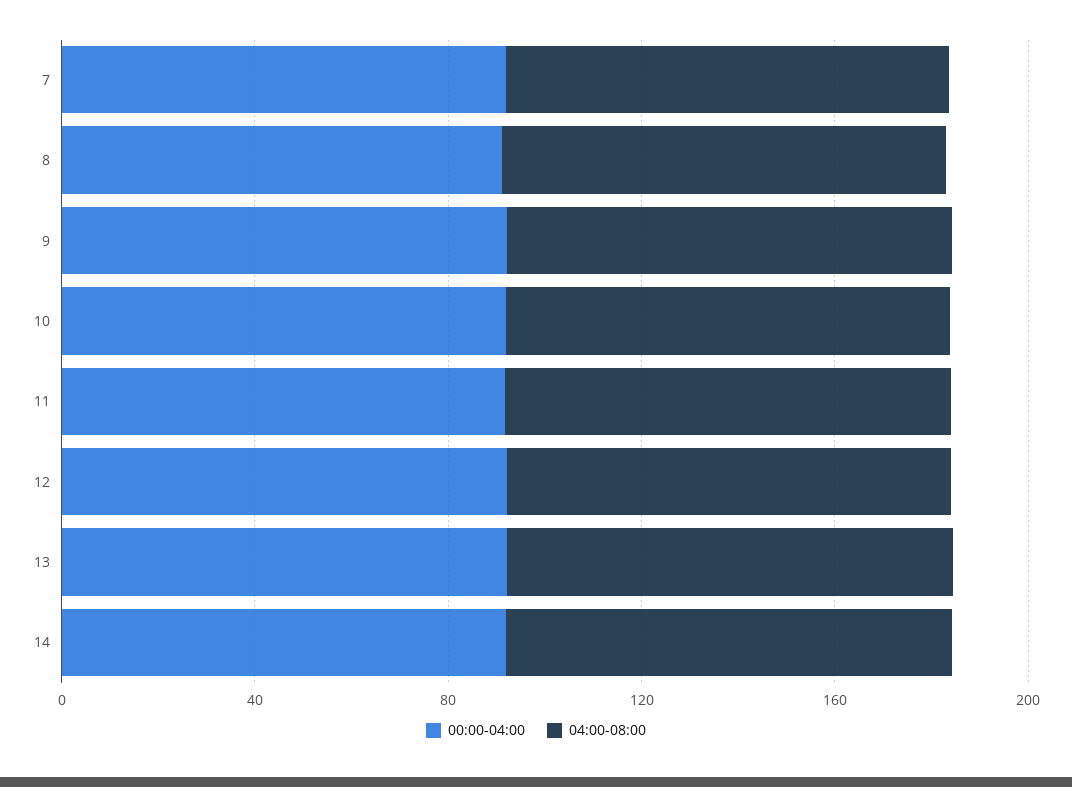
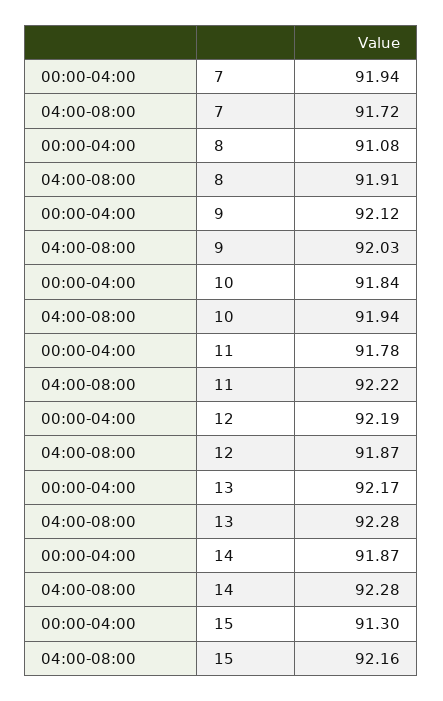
  {
    "00:00-04:00": {
      "7": 91.94,
      "8": 91.08,
      "9": 92.12,
      "10": 91.84,
      "11": 91.78,
      "12": 92.19,
      "13": 92.17,
-     "14": 91.87
+     "14": 91.87,
+     "15": 91.3
    },
    "04:00-08:00": {
      "7": 91.72,
      "8": 91.91,
      "9": 92.03,
      "10": 91.94,
      "11": 92.22,
      "12": 91.87,
      "13": 92.28,
-     "14": 92.28
+     "14": 92.28,
+     "15": 92.16
    }
  }

